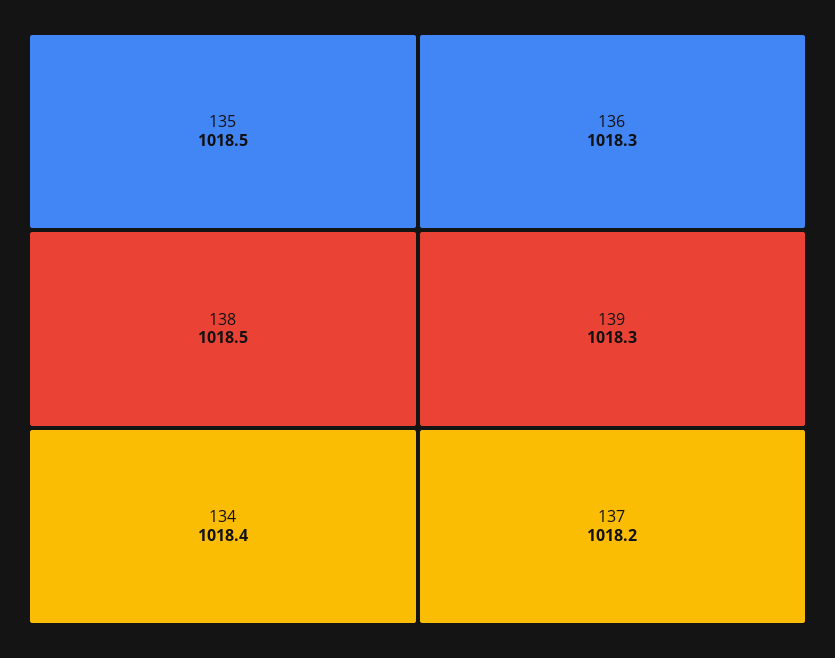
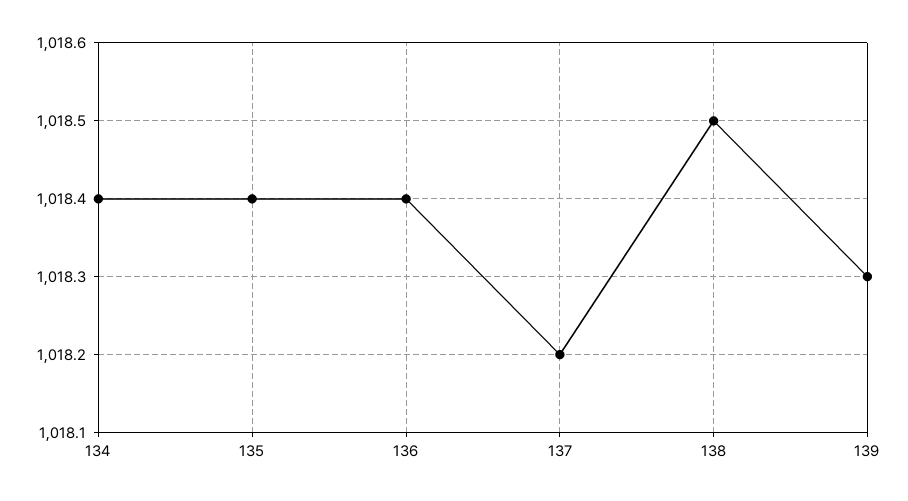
  {
-   "135": 1018.5,
+   "135": 1018.4,
    "138": 1018.5,
    "134": 1018.4,
-   "136": 1018.3,
+   "136": 1018.4,
    "139": 1018.3,
    "137": 1018.2
  }

